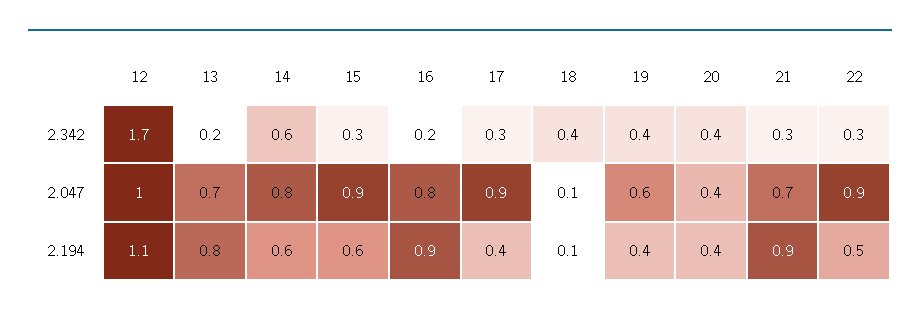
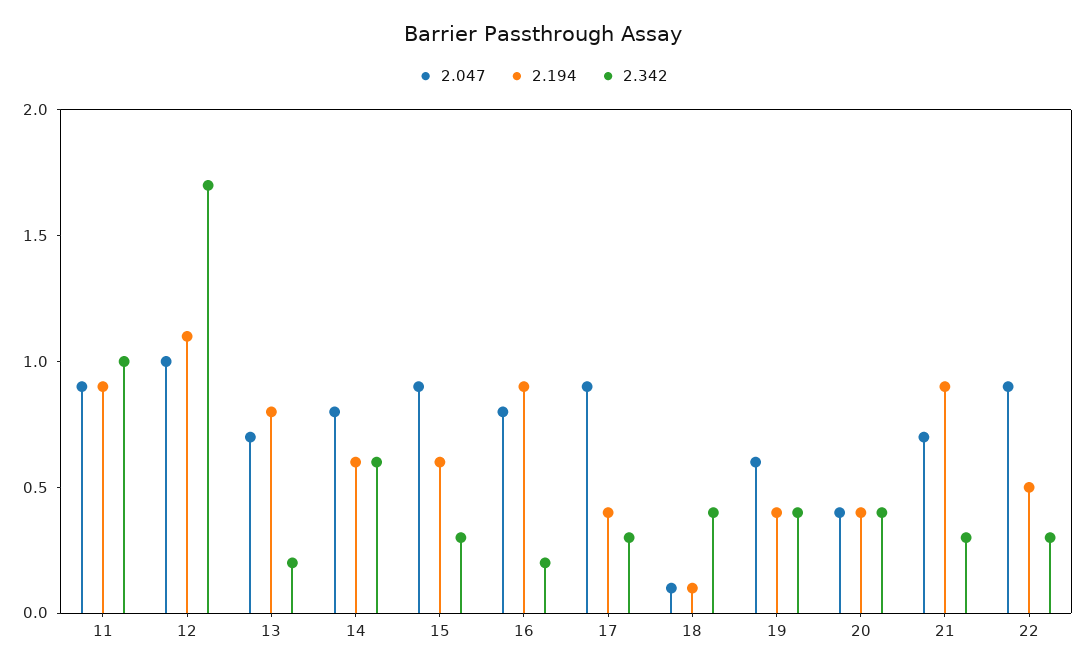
  {
    "2.342": {
      "12": 1.7,
      "13": 0.2,
      "14": 0.6,
      "15": 0.3,
      "16": 0.2,
      "17": 0.3,
      "18": 0.4,
      "19": 0.4,
      "20": 0.4,
      "21": 0.3,
-     "22": 0.3
+     "22": 0.3,
+     "11": 1
    },
    "2.047": {
      "12": 1,
      "13": 0.7,
      "14": 0.8,
      "15": 0.9,
      "16": 0.8,
      "17": 0.9,
      "18": 0.1,
      "19": 0.6,
      "20": 0.4,
      "21": 0.7,
-     "22": 0.9
+     "22": 0.9,
+     "11": 0.9
    },
    "2.194": {
      "12": 1.1,
      "13": 0.8,
      "14": 0.6,
      "15": 0.6,
      "16": 0.9,
      "17": 0.4,
      "18": 0.1,
      "19": 0.4,
      "20": 0.4,
      "21": 0.9,
-     "22": 0.5
+     "22": 0.5,
+     "11": 0.9
    }
  }

